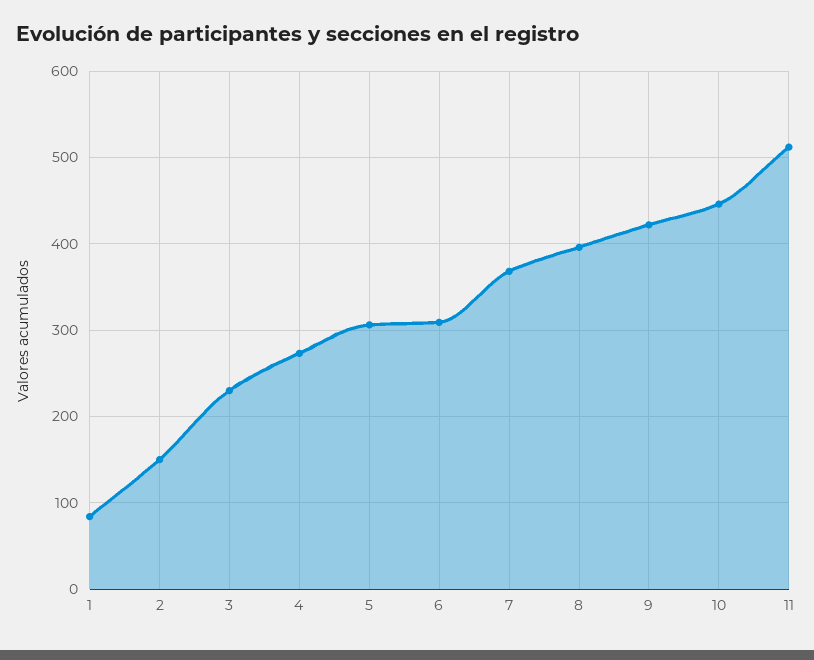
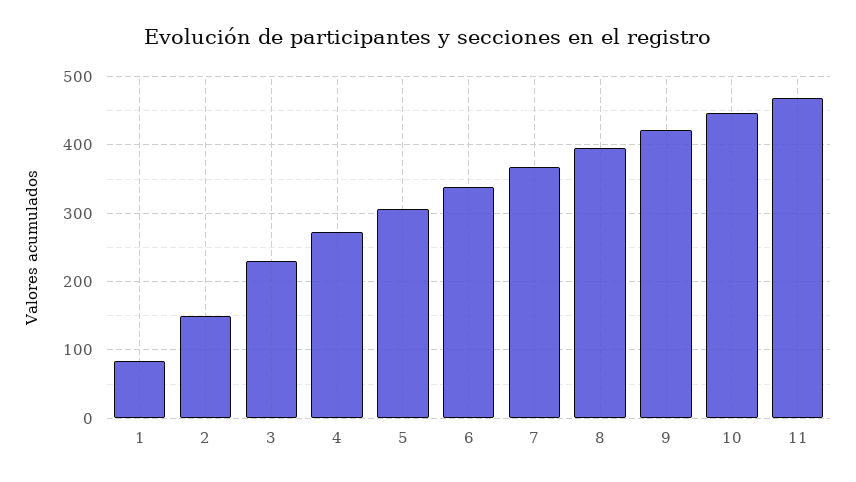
  {
    "1": 80,
    "2": 150,
    "3": 230,
    "4": 270,
    "5": 310,
-   "6": 310,
+   "6": 340,
    "7": 370,
    "8": 400,
    "9": 420,
    "10": 450,
-   "11": 510
+   "11": 470
  }

